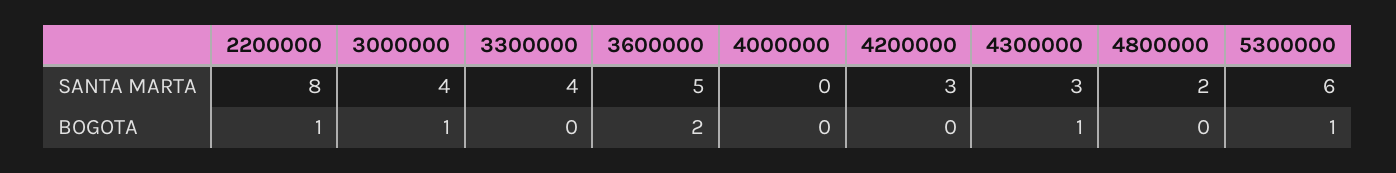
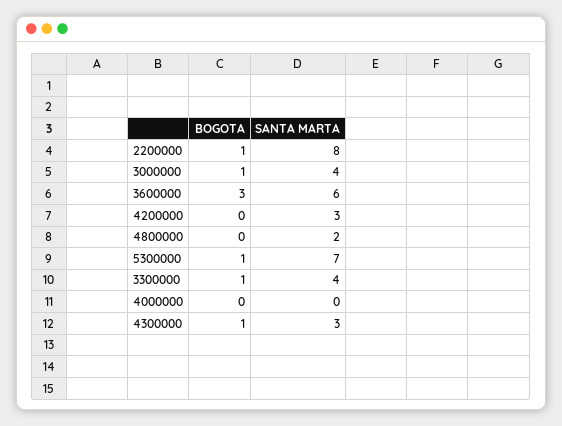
  {
    "2200000": {
      "SANTA MARTA": 8,
      "BOGOTA": 1
    },
    "3000000": {
      "SANTA MARTA": 4,
      "BOGOTA": 1
    },
    "3300000": {
      "SANTA MARTA": 4,
-     "BOGOTA": 0
+     "BOGOTA": 1
    },
    "3600000": {
-     "SANTA MARTA": 5,
+     "SANTA MARTA": 6,
-     "BOGOTA": 2
+     "BOGOTA": 3
    },
    "4000000": {
      "SANTA MARTA": 0,
      "BOGOTA": 0
    },
    "4200000": {
      "SANTA MARTA": 3,
      "BOGOTA": 0
    },
    "4300000": {
      "SANTA MARTA": 3,
      "BOGOTA": 1
    },
    "4800000": {
      "SANTA MARTA": 2,
      "BOGOTA": 0
    },
    "5300000": {
-     "SANTA MARTA": 6,
+     "SANTA MARTA": 7,
      "BOGOTA": 1
    }
  }

